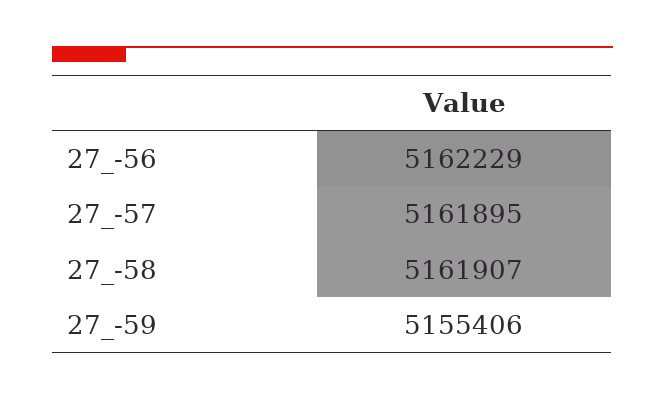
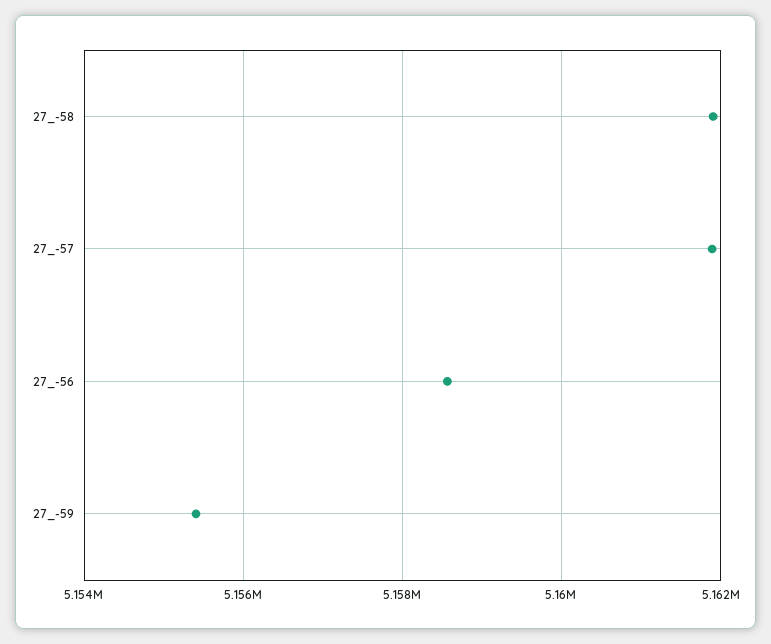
  {
-   "27_-56": 5162229,
+   "27_-56": 5158600,
    "27_-57": 5161895,
    "27_-58": 5161907,
    "27_-59": 5155406
  }

